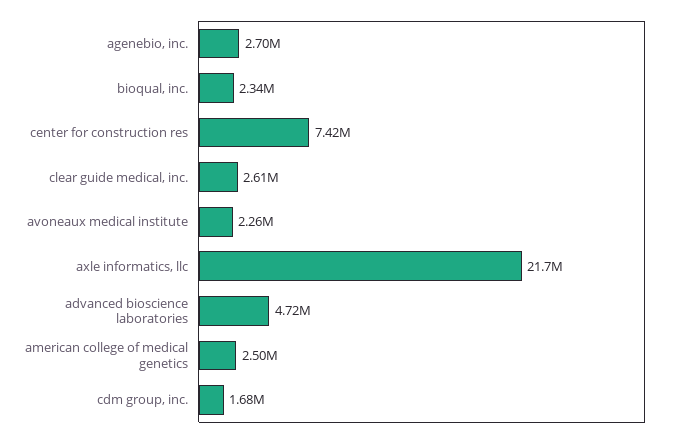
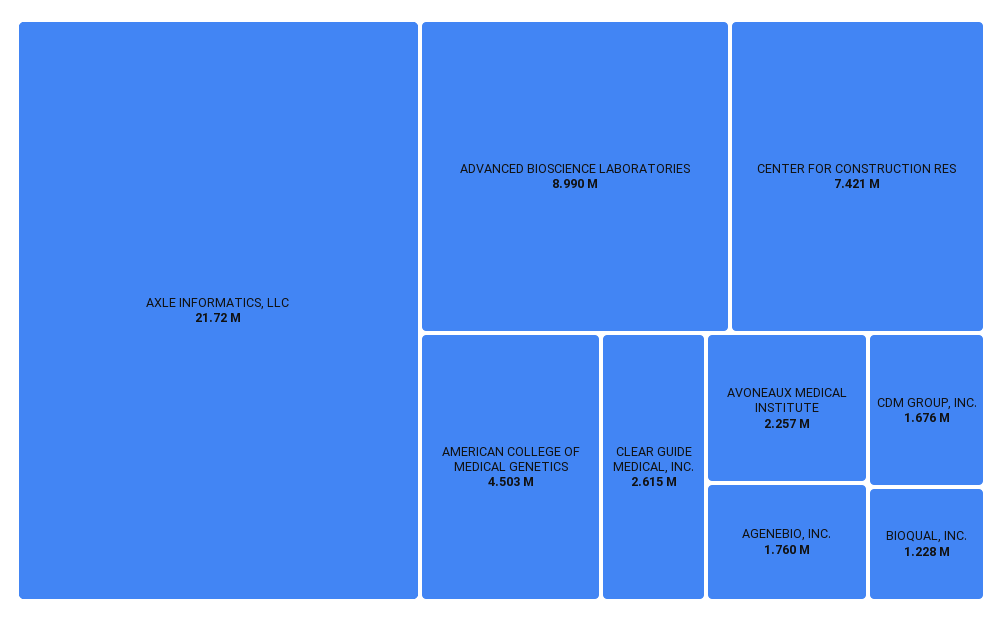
  {
-   "agenebio, inc.": 2700000,
+   "agenebio, inc.": 1760000,
-   "bioqual, inc.": 2340000,
+   "bioqual, inc.": 1228000,
    "center for construction res": 7421000,
    "clear guide medical, inc.": 2615000,
    "avoneaux medical institute": 2257000,
    "axle informatics, llc": 21720000,
-   "advanced bioscience laboratories": 4720000,
+   "advanced bioscience laboratories": 8990000,
-   "american college of medical genetics": 2500000,
+   "american college of medical genetics": 4503000,
    "cdm group, inc.": 1676000
  }

